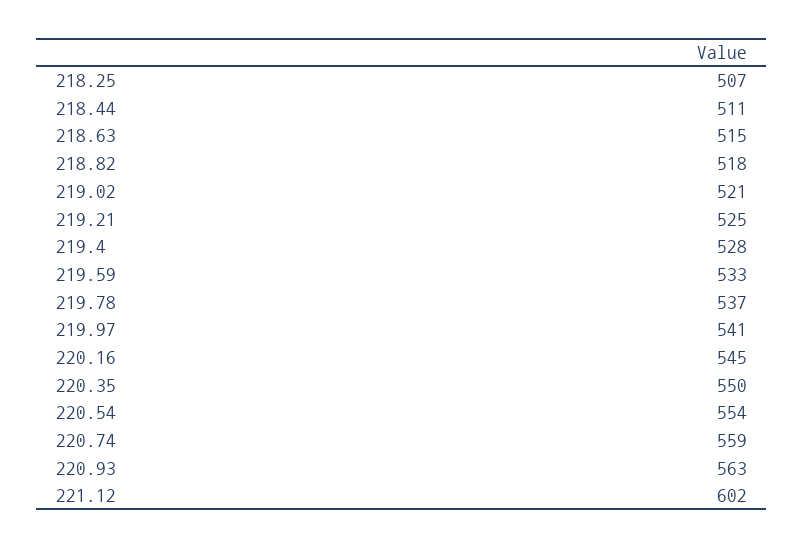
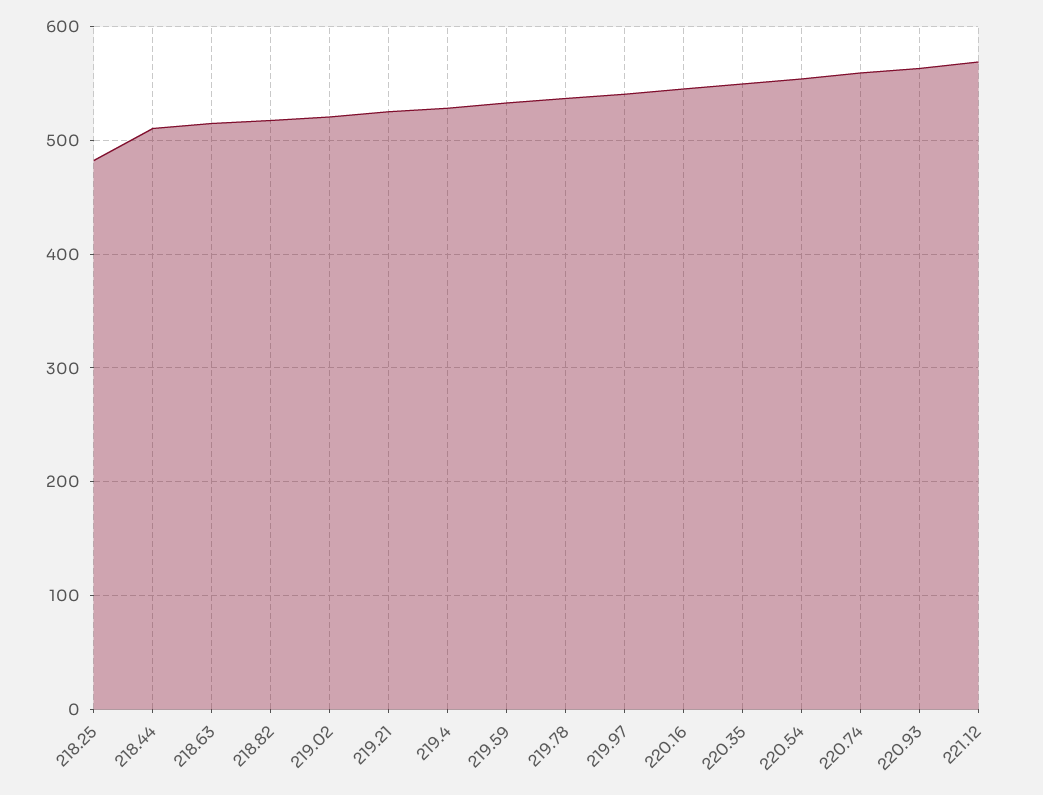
  {
-   "218.25": 507,
+   "218.25": 480,
    "218.44": 511,
    "218.63": 515,
    "218.82": 518,
    "219.02": 521,
    "219.21": 525,
    "219.4": 528,
    "219.59": 533,
    "219.78": 537,
    "219.97": 541,
    "220.16": 545,
    "220.35": 550,
    "220.54": 554,
    "220.74": 559,
    "220.93": 563,
-   "221.12": 602
+   "221.12": 570
  }

